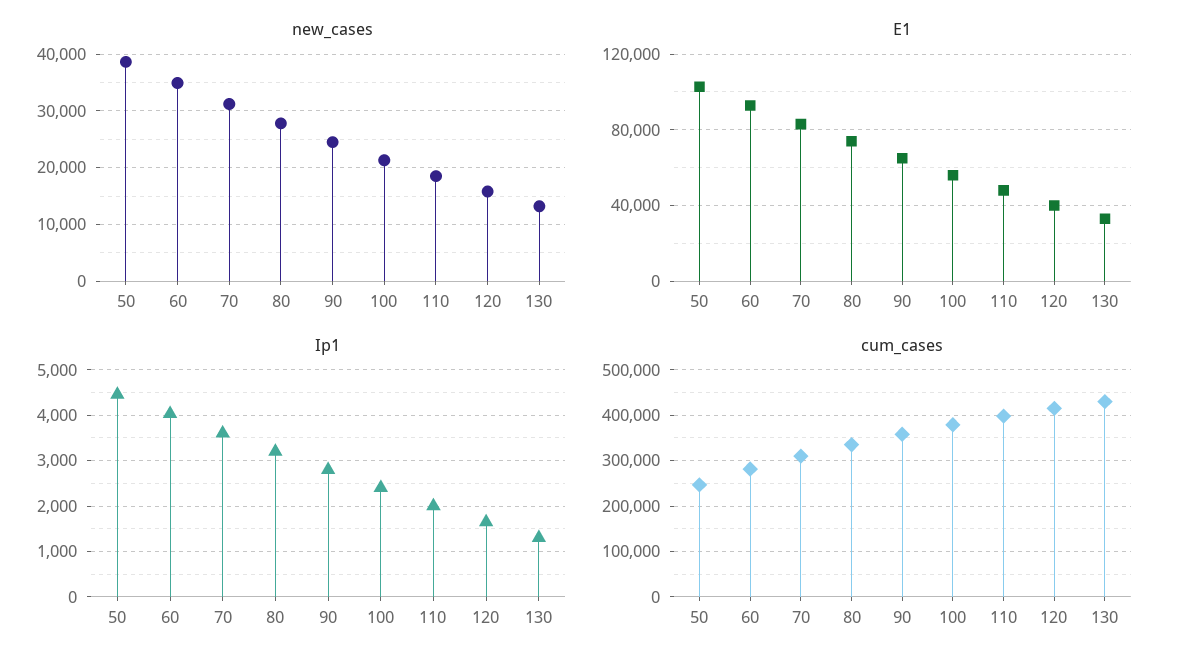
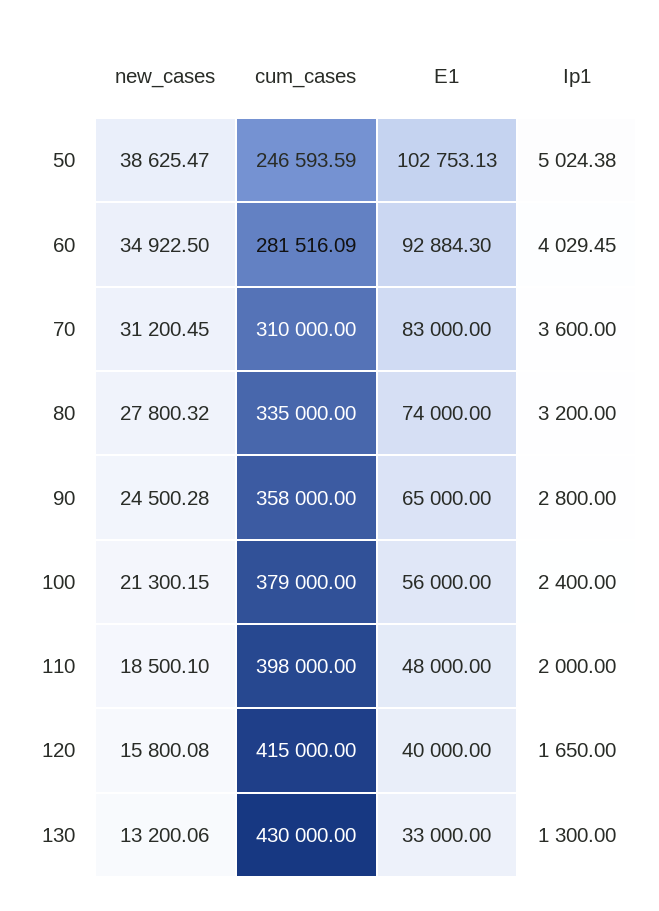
  {
    "new_cases": {
      "50": 38625.47,
      "60": 34922.5,
      "70": 31200.45,
      "80": 27800.32,
      "90": 24500.28,
      "100": 21300.15,
      "110": 18500.1,
      "120": 15800.08,
      "130": 13200.06
    },
    "E1": {
      "50": 102753.13,
      "60": 92884.3,
      "70": 83000,
      "80": 74000,
      "90": 65000,
      "100": 56000,
      "110": 48000,
      "120": 40000,
      "130": 33000
    },
    "Ip1": {
-     "50": 4400,
+     "50": 5024.38,
      "60": 4029.45,
      "70": 3600,
      "80": 3200,
      "90": 2800,
      "100": 2400,
      "110": 2000,
      "120": 1650,
      "130": 1300
    },
    "cum_cases": {
      "50": 246593.59,
      "60": 281516.09,
      "70": 310000,
      "80": 335000,
      "90": 358000,
      "100": 379000,
      "110": 398000,
      "120": 415000,
      "130": 430000
    }
  }

